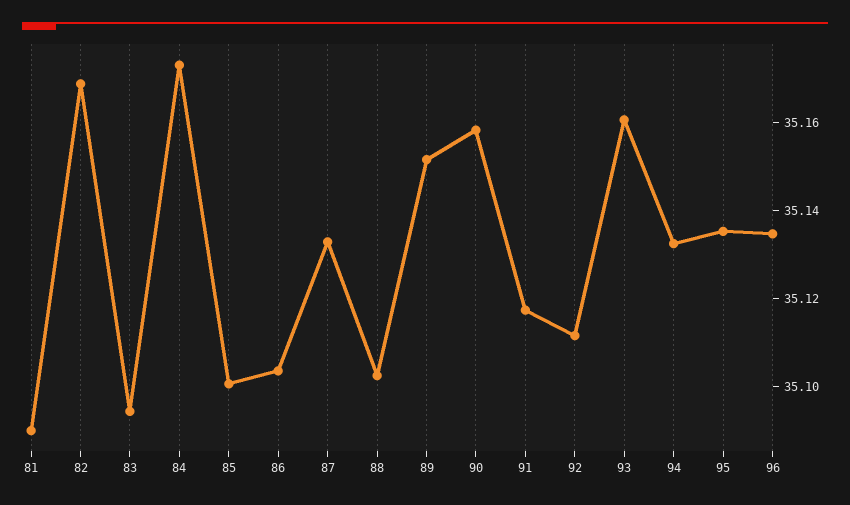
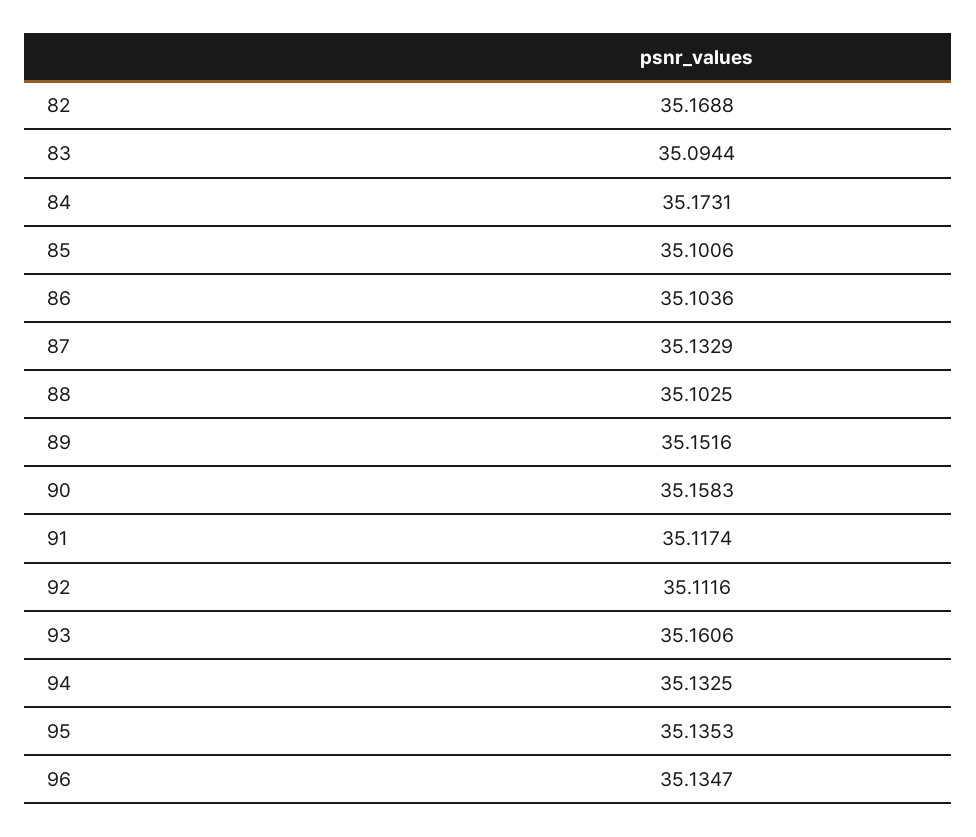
  {
-   "81": 35.09,
    "82": 35.1688,
    "83": 35.0944,
    "84": 35.1731,
    "85": 35.1006,
    "86": 35.1036,
    "87": 35.1329,
    "88": 35.1025,
    "89": 35.1516,
    "90": 35.1583,
    "91": 35.1174,
    "92": 35.1116,
    "93": 35.1606,
    "94": 35.1325,
    "95": 35.1353,
    "96": 35.1347
  }

